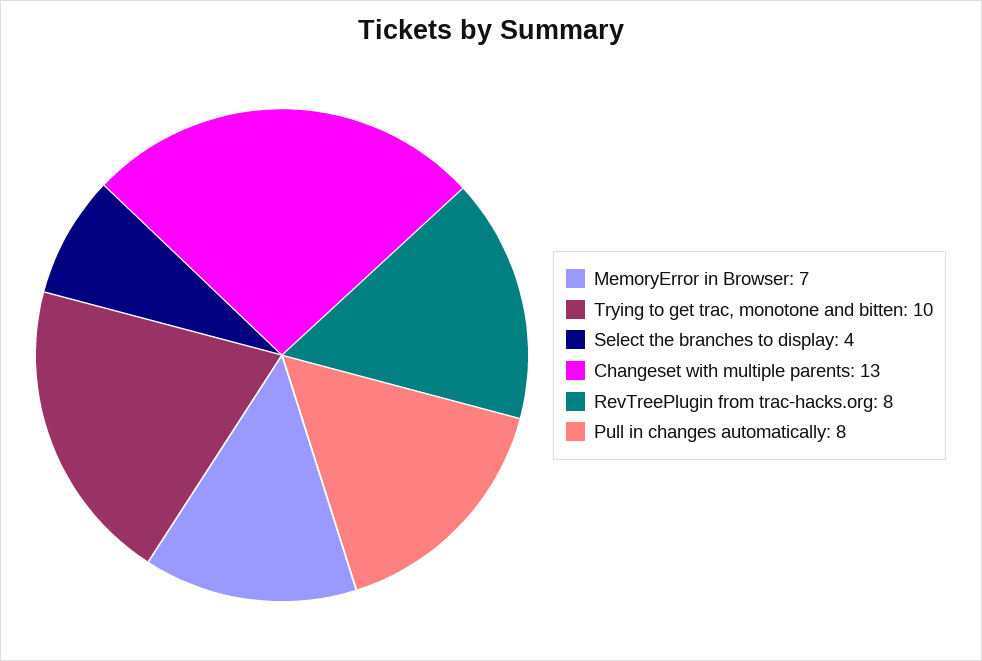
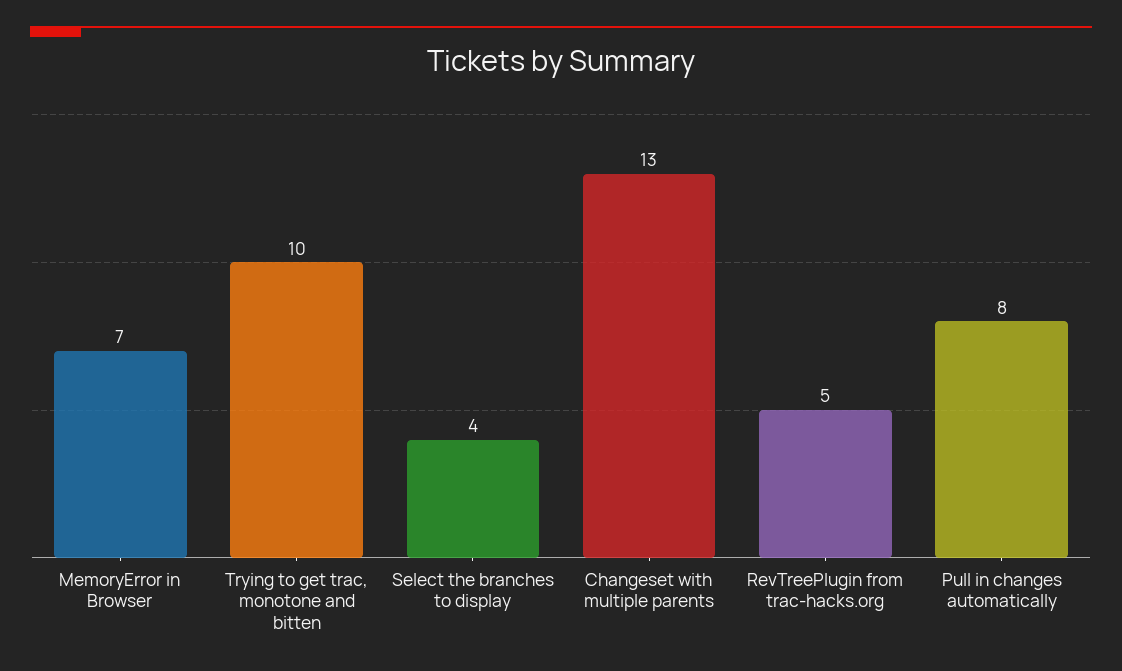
  {
    "MemoryError in Browser": 7,
    "Trying to get trac, monotone and bitten": 10,
    "Select the branches to display": 4,
    "Changeset with multiple parents": 13,
-   "RevTreePlugin from trac-hacks.org": 8,
+   "RevTreePlugin from trac-hacks.org": 5,
    "Pull in changes automatically": 8
  }

